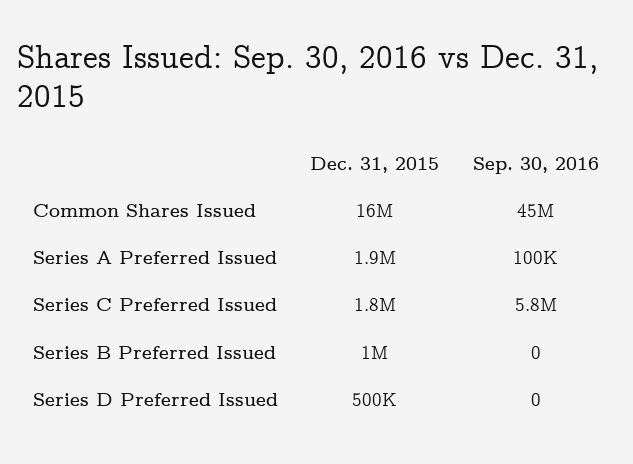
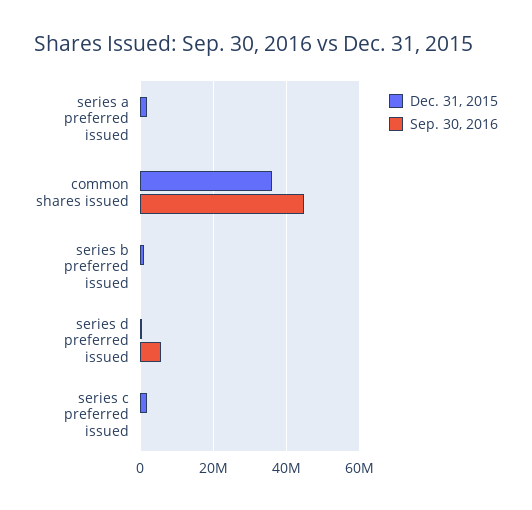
  {
    "Dec. 31, 2015": {
-     "Common Shares Issued": 16000000,
+     "Common Shares Issued": 36000000,
      "Series A Preferred Issued": 1900000,
      "Series C Preferred Issued": 1800000,
      "Series B Preferred Issued": 1000000,
      "Series D Preferred Issued": 500000
    },
    "Sep. 30, 2016": {
      "Common Shares Issued": 45000000,
      "Series A Preferred Issued": 100000,
-     "Series C Preferred Issued": 5800000,
+     "Series C Preferred Issued": 0,
      "Series B Preferred Issued": 0,
-     "Series D Preferred Issued": 0
+     "Series D Preferred Issued": 6000000
    }
  }

